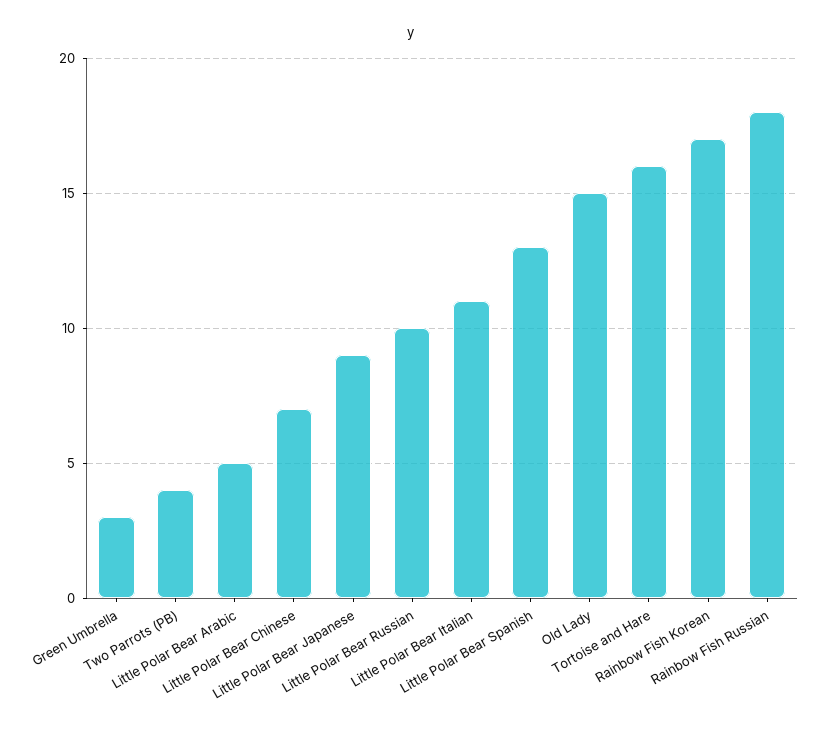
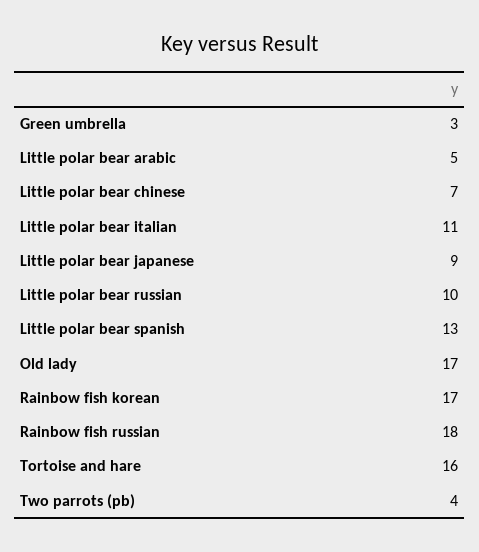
  {
    "Green Umbrella": 3,
    "Two Parrots (PB)": 4,
    "Little Polar Bear Arabic": 5,
    "Little Polar Bear Chinese": 7,
    "Little Polar Bear Japanese": 9,
    "Little Polar Bear Russian": 10,
    "Little Polar Bear Italian": 11,
    "Little Polar Bear Spanish": 13,
-   "Old Lady": 15,
+   "Old Lady": 17,
    "Tortoise and Hare": 16,
    "Rainbow Fish Korean": 17,
    "Rainbow Fish Russian": 18
  }

